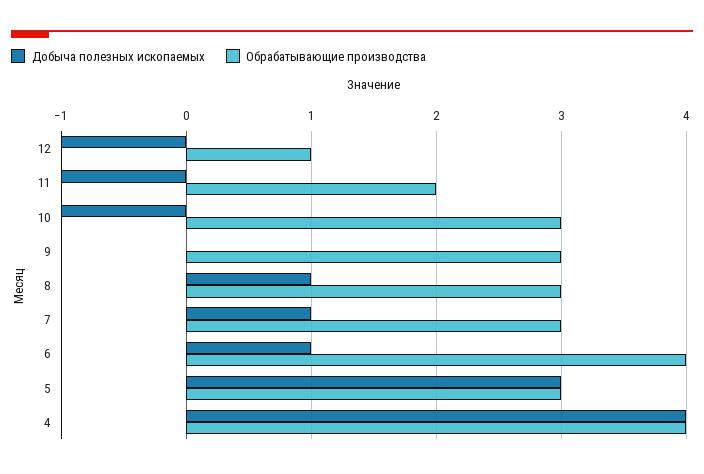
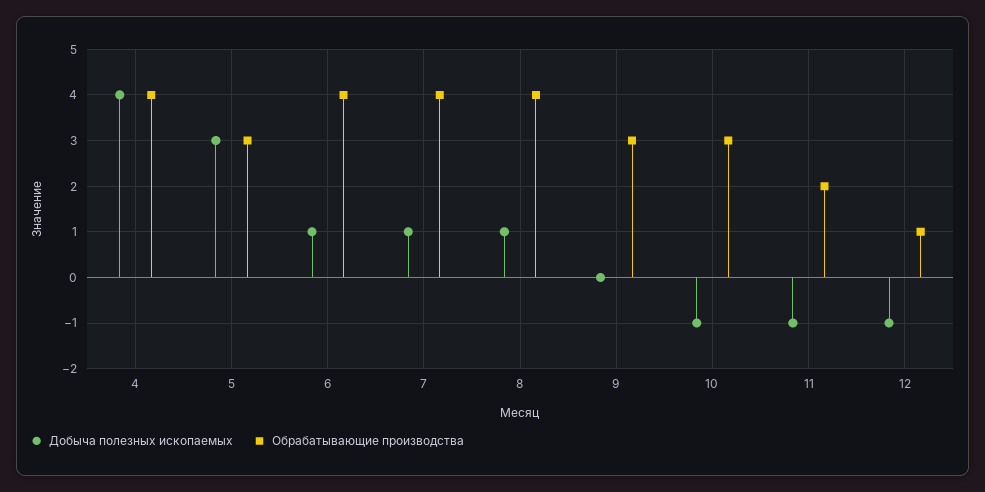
  {
    "Добыча полезных ископаемых": {
      "12": -1,
      "11": -1,
      "10": -1,
      "9": 0,
      "8": 1,
      "7": 1,
      "6": 1,
      "5": 3,
      "4": 4
    },
    "Обрабатывающие производства": {
      "12": 1,
      "11": 2,
      "10": 3,
      "9": 3,
-     "8": 3,
+     "8": 4,
-     "7": 3,
+     "7": 4,
      "6": 4,
      "5": 3,
      "4": 4
    }
  }

